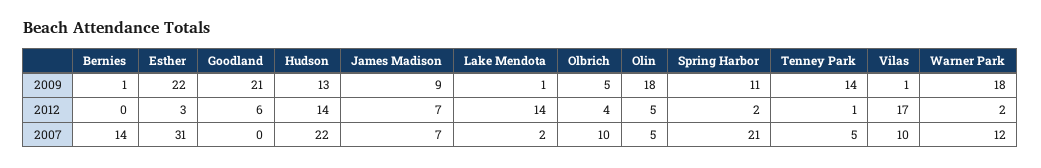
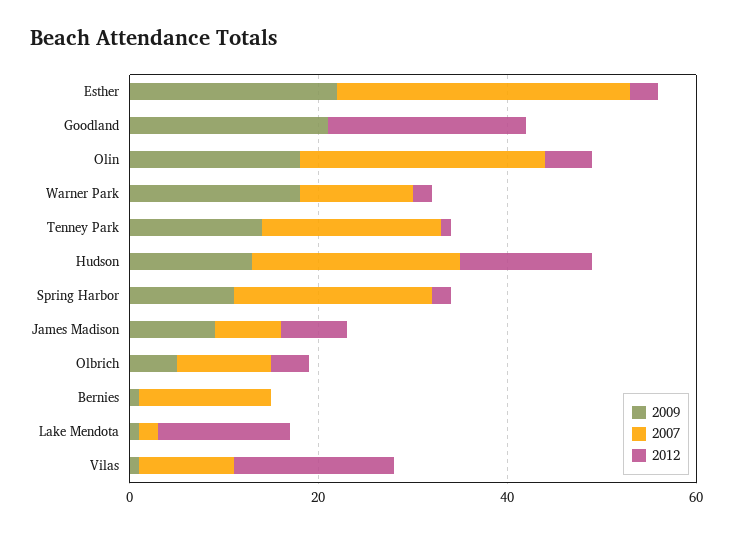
  {
    "2009": {
      "Bernies": 1,
      "Esther": 22,
      "Goodland": 21,
      "Hudson": 13,
      "James Madison": 9,
      "Lake Mendota": 1,
      "Olbrich": 5,
      "Olin": 18,
      "Spring Harbor": 11,
      "Tenney Park": 14,
      "Vilas": 1,
      "Warner Park": 18
    },
    "2012": {
      "Bernies": 0,
      "Esther": 3,
-     "Goodland": 6,
+     "Goodland": 20,
      "Hudson": 14,
      "James Madison": 7,
      "Lake Mendota": 14,
      "Olbrich": 4,
      "Olin": 5,
      "Spring Harbor": 2,
      "Tenney Park": 1,
      "Vilas": 17,
      "Warner Park": 2
    },
    "2007": {
      "Bernies": 14,
      "Esther": 31,
      "Goodland": 0,
      "Hudson": 22,
      "James Madison": 7,
      "Lake Mendota": 2,
      "Olbrich": 10,
-     "Olin": 5,
+     "Olin": 25,
      "Spring Harbor": 21,
-     "Tenney Park": 5,
+     "Tenney Park": 20,
      "Vilas": 10,
      "Warner Park": 12
    }
  }

